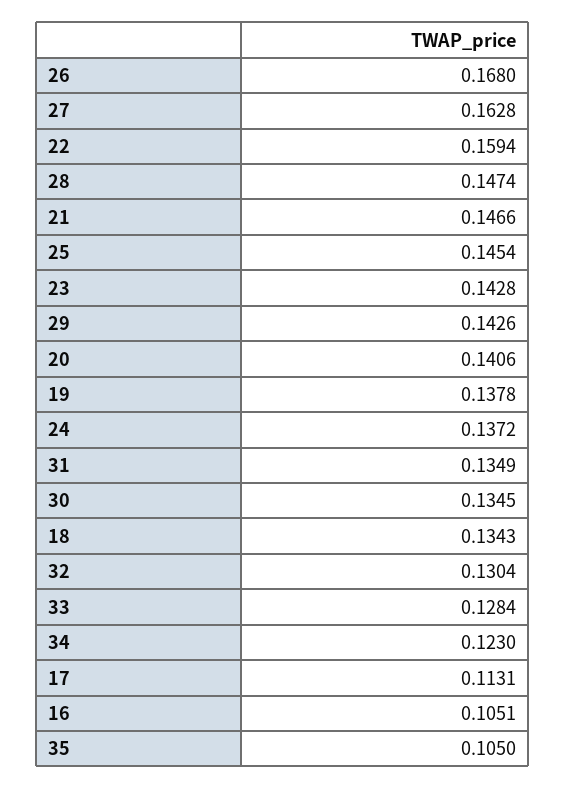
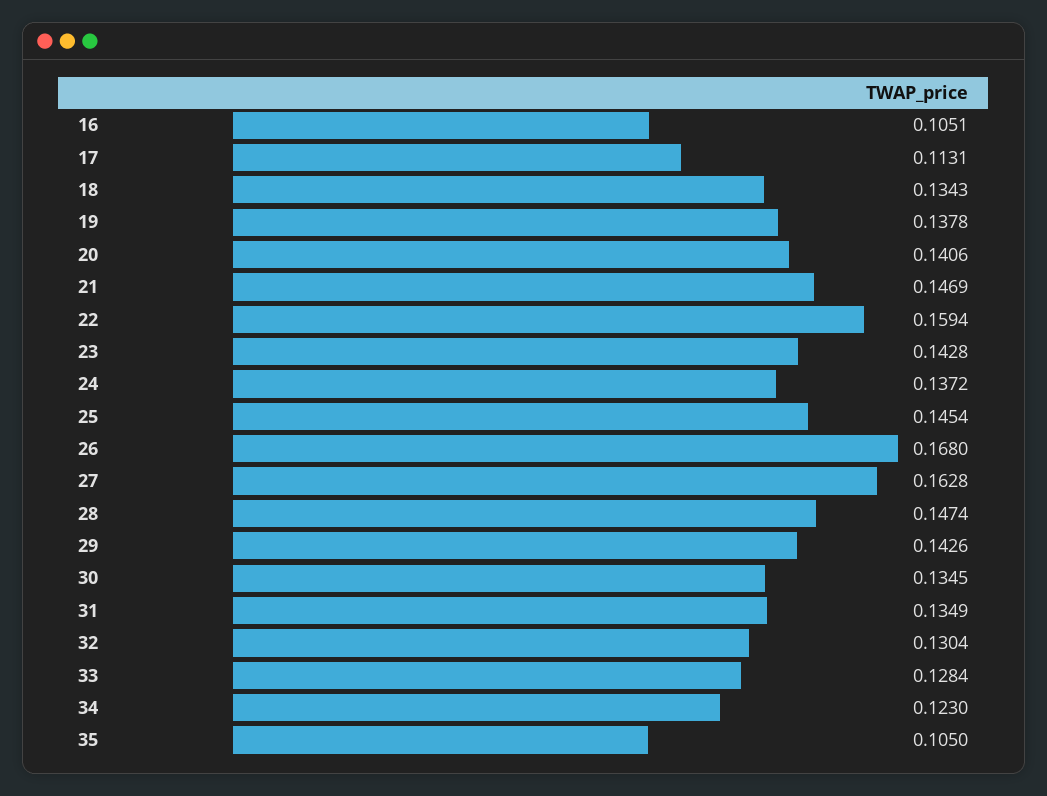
  {
    "26": 0.168,
    "27": 0.1628,
    "22": 0.1594,
    "28": 0.1474,
-   "21": 0.1466,
+   "21": 0.1469,
    "25": 0.1454,
    "23": 0.1428,
    "29": 0.1426,
    "20": 0.1406,
    "19": 0.1378,
    "24": 0.1372,
    "31": 0.1349,
    "30": 0.1345,
    "18": 0.1343,
    "32": 0.1304,
    "33": 0.1284,
    "34": 0.123,
    "17": 0.1131,
    "16": 0.1051,
    "35": 0.105
  }

